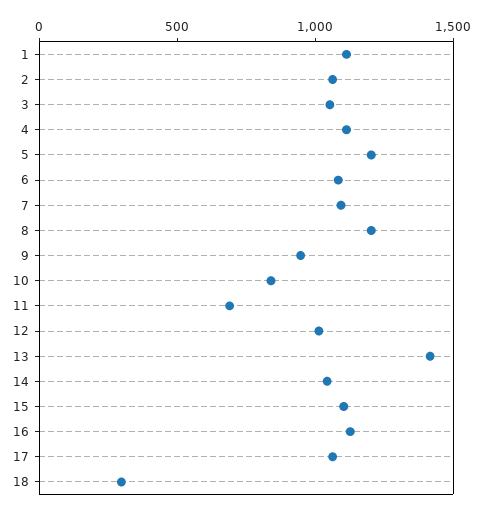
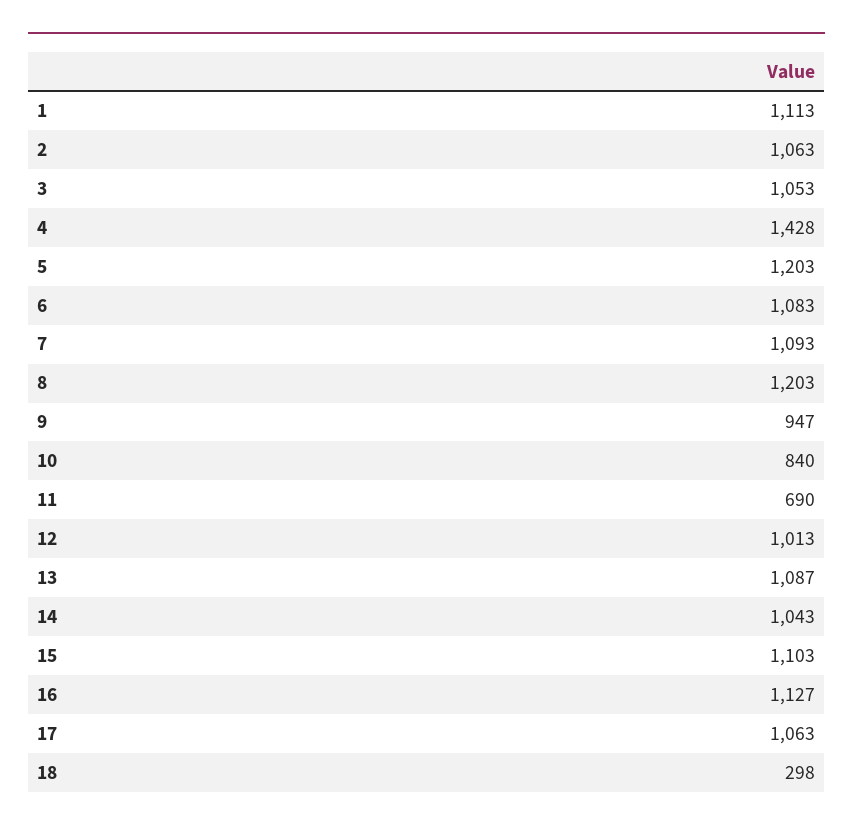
  {
    "1": 1113,
    "2": 1063,
    "3": 1053,
-   "4": 1100,
+   "4": 1428,
    "5": 1203,
    "6": 1083,
    "7": 1093,
    "8": 1203,
    "9": 947,
    "10": 840,
    "11": 690,
    "12": 1013,
-   "13": 1400,
+   "13": 1087,
    "14": 1043,
    "15": 1103,
    "16": 1127,
    "17": 1063,
    "18": 298
  }

